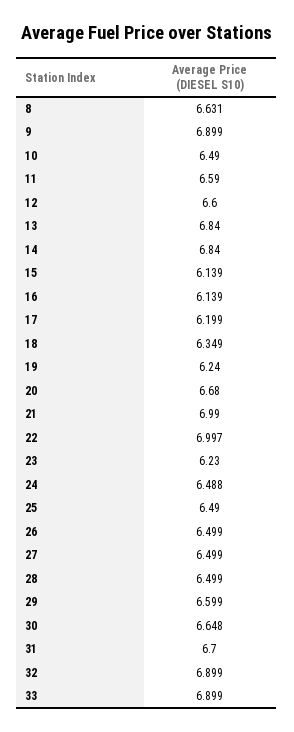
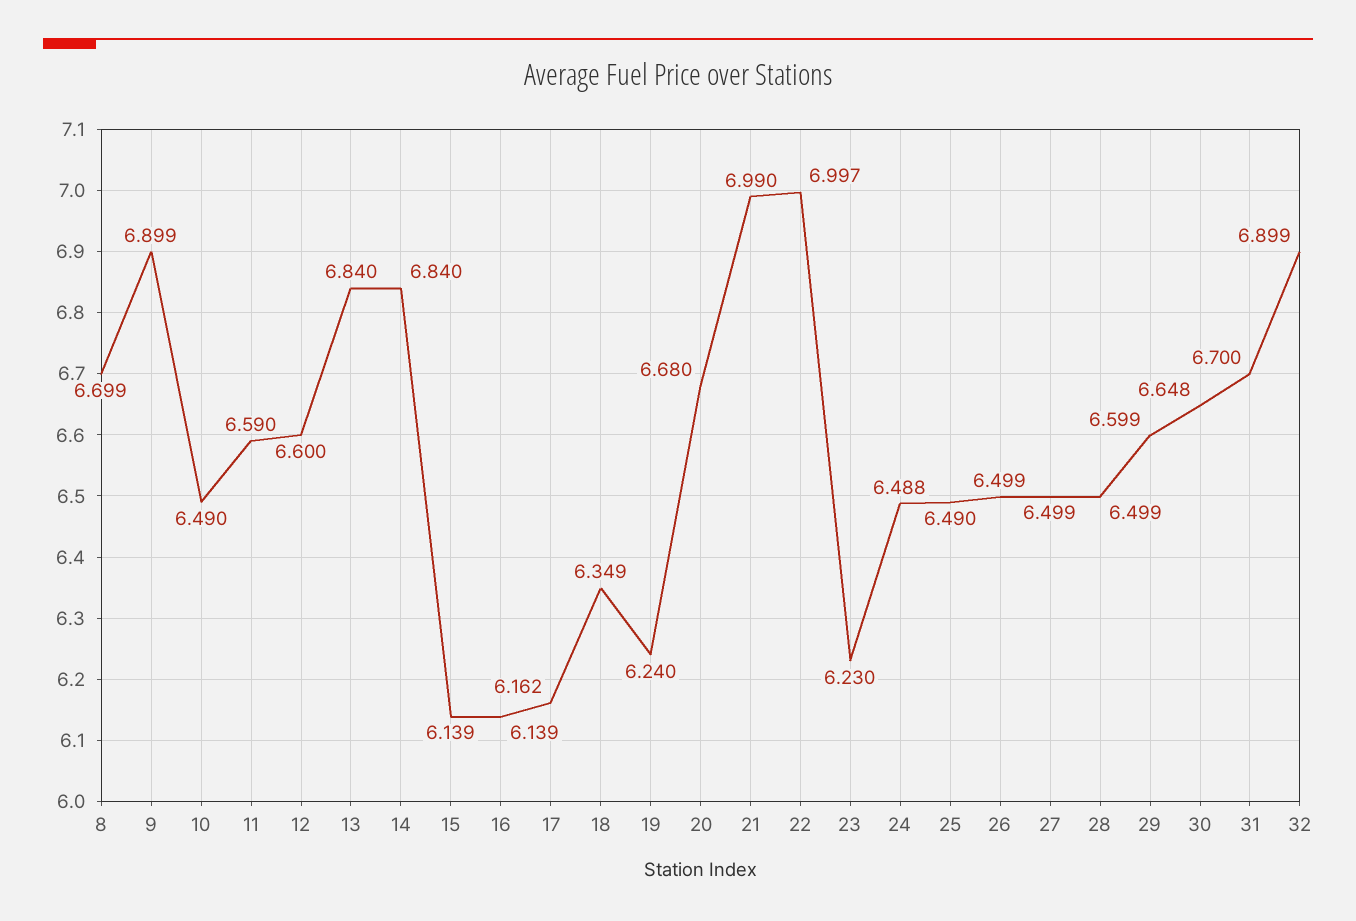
  {
-   "8": 6.631,
+   "8": 6.699,
    "9": 6.899,
    "10": 6.49,
    "11": 6.59,
    "12": 6.6,
    "13": 6.84,
    "14": 6.84,
    "15": 6.139,
    "16": 6.139,
-   "17": 6.199,
+   "17": 6.162,
    "18": 6.349,
    "19": 6.24,
    "20": 6.68,
    "21": 6.99,
    "22": 6.997,
    "23": 6.23,
    "24": 6.488,
    "25": 6.49,
    "26": 6.499,
    "27": 6.499,
    "28": 6.499,
    "29": 6.599,
    "30": 6.648,
    "31": 6.7,
-   "32": 6.899,
+   "32": 6.899
-   "33": 6.899
  }

